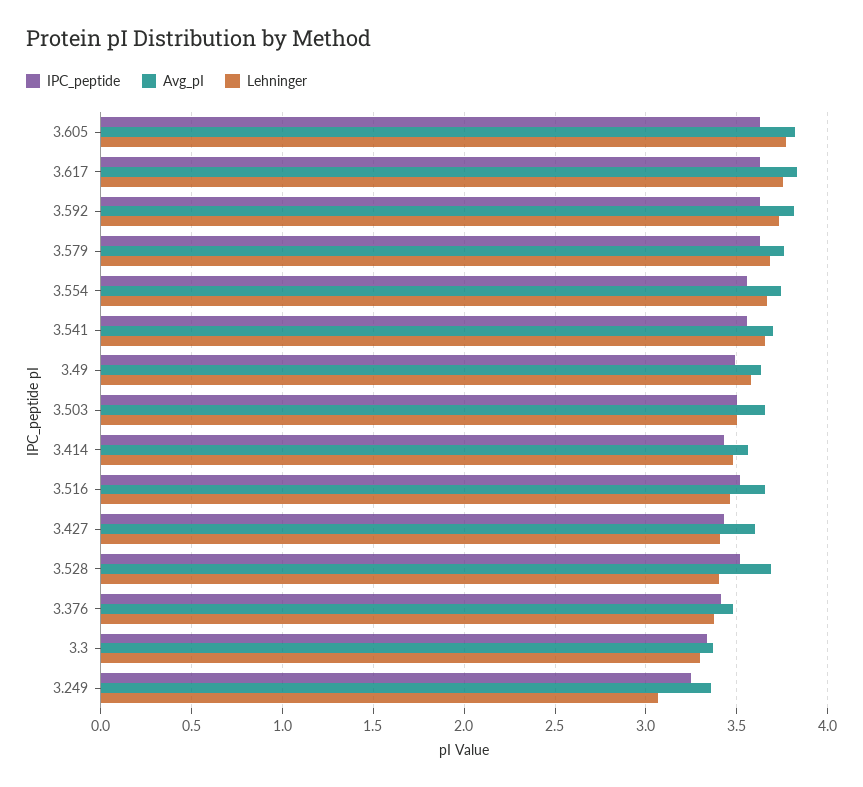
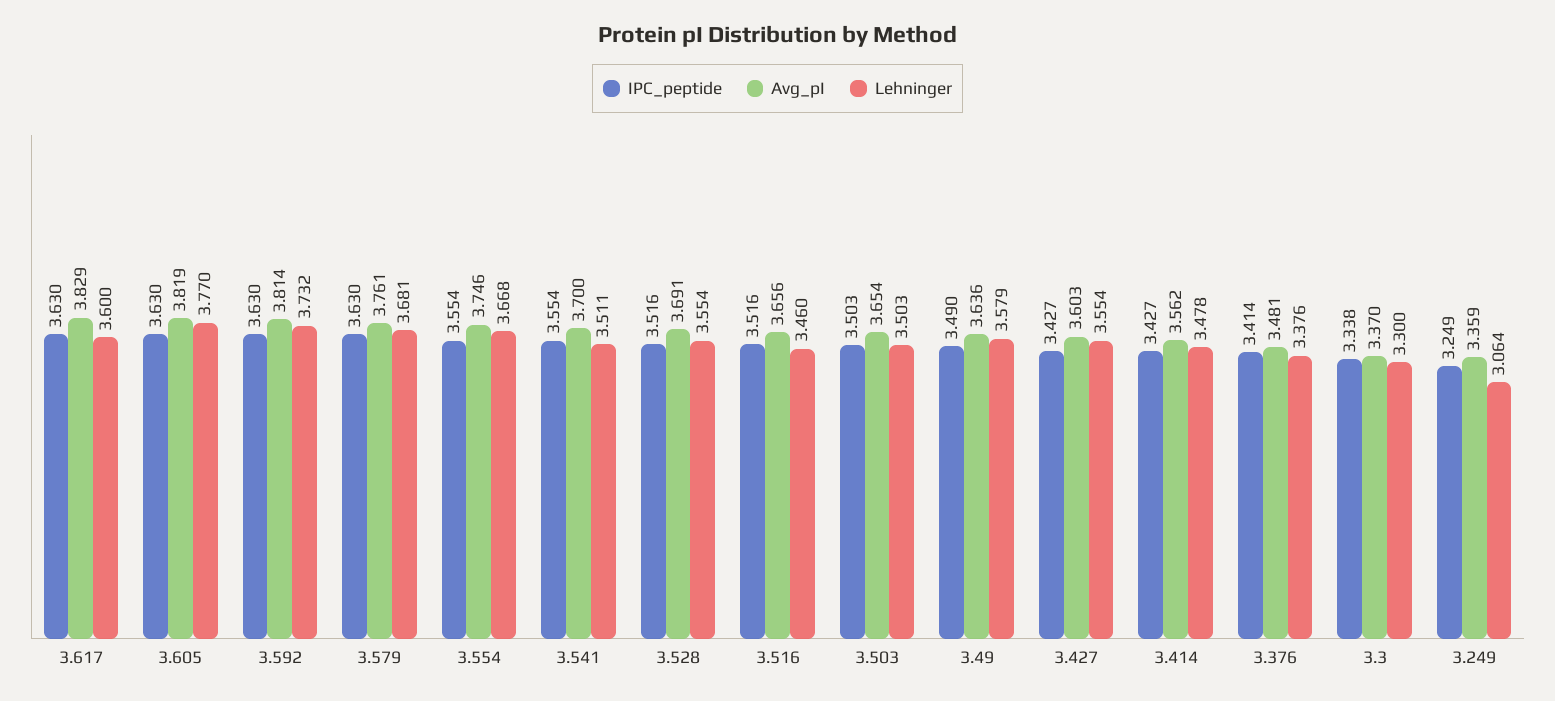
  {
    "IPC_peptide": {
      "3.605": 3.63,
      "3.617": 3.63,
      "3.592": 3.63,
      "3.579": 3.63,
      "3.554": 3.554,
      "3.541": 3.554,
      "3.49": 3.49,
      "3.503": 3.503,
      "3.414": 3.427,
      "3.516": 3.516,
      "3.427": 3.427,
      "3.528": 3.516,
      "3.376": 3.414,
      "3.3": 3.338,
      "3.249": 3.249
    },
    "Avg_pI": {
      "3.605": 3.819,
      "3.617": 3.829,
      "3.592": 3.814,
      "3.579": 3.761,
      "3.554": 3.746,
      "3.541": 3.7,
      "3.49": 3.636,
      "3.503": 3.654,
      "3.414": 3.562,
      "3.516": 3.656,
      "3.427": 3.603,
      "3.528": 3.691,
      "3.376": 3.481,
      "3.3": 3.37,
      "3.249": 3.359
    },
    "Lehninger": {
      "3.605": 3.77,
-     "3.617": 3.75,
+     "3.617": 3.6,
      "3.592": 3.732,
      "3.579": 3.681,
      "3.554": 3.668,
-     "3.541": 3.65,
+     "3.541": 3.511,
      "3.49": 3.579,
      "3.503": 3.503,
      "3.414": 3.478,
      "3.516": 3.46,
-     "3.427": 3.4,
+     "3.427": 3.554,
-     "3.528": 3.4,
+     "3.528": 3.554,
      "3.376": 3.376,
      "3.3": 3.3,
      "3.249": 3.064
    }
  }

